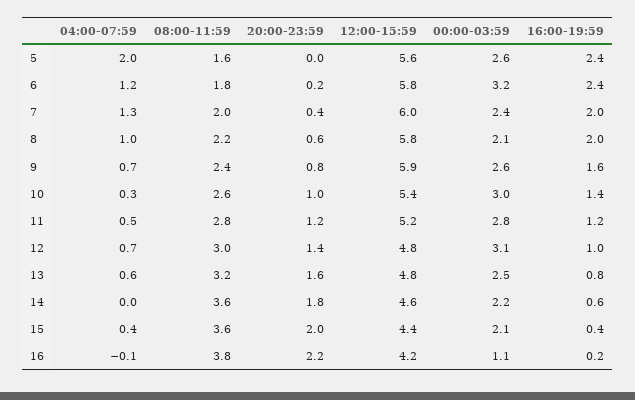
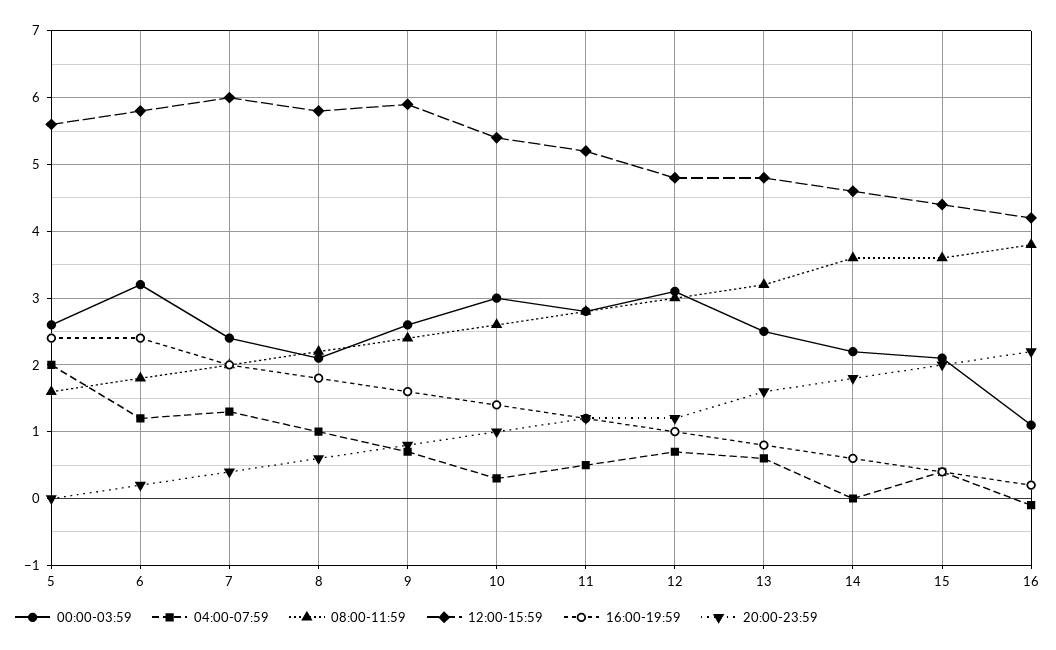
  {
    "04:00-07:59": {
      "5": 2,
      "6": 1.2,
      "7": 1.3,
      "8": 1,
      "9": 0.7,
      "10": 0.3,
      "11": 0.5,
      "12": 0.7,
      "13": 0.6,
      "14": 0,
      "15": 0.4,
      "16": -0.1
    },
    "08:00-11:59": {
      "5": 1.6,
      "6": 1.8,
      "7": 2,
      "8": 2.2,
      "9": 2.4,
      "10": 2.6,
      "11": 2.8,
      "12": 3,
      "13": 3.2,
      "14": 3.6,
      "15": 3.6,
      "16": 3.8
    },
    "20:00-23:59": {
      "5": 0,
      "6": 0.2,
      "7": 0.4,
      "8": 0.6,
      "9": 0.8,
      "10": 1,
      "11": 1.2,
-     "12": 1.4,
+     "12": 1.2,
      "13": 1.6,
      "14": 1.8,
      "15": 2,
      "16": 2.2
    },
    "12:00-15:59": {
      "5": 5.6,
      "6": 5.8,
      "7": 6,
      "8": 5.8,
      "9": 5.9,
      "10": 5.4,
      "11": 5.2,
      "12": 4.8,
      "13": 4.8,
      "14": 4.6,
      "15": 4.4,
      "16": 4.2
    },
    "00:00-03:59": {
      "5": 2.6,
      "6": 3.2,
      "7": 2.4,
      "8": 2.1,
      "9": 2.6,
      "10": 3,
      "11": 2.8,
      "12": 3.1,
      "13": 2.5,
      "14": 2.2,
      "15": 2.1,
      "16": 1.1
    },
    "16:00-19:59": {
      "5": 2.4,
      "6": 2.4,
      "7": 2,
-     "8": 2,
+     "8": 1.8,
      "9": 1.6,
      "10": 1.4,
      "11": 1.2,
      "12": 1,
      "13": 0.8,
      "14": 0.6,
      "15": 0.4,
      "16": 0.2
    }
  }

